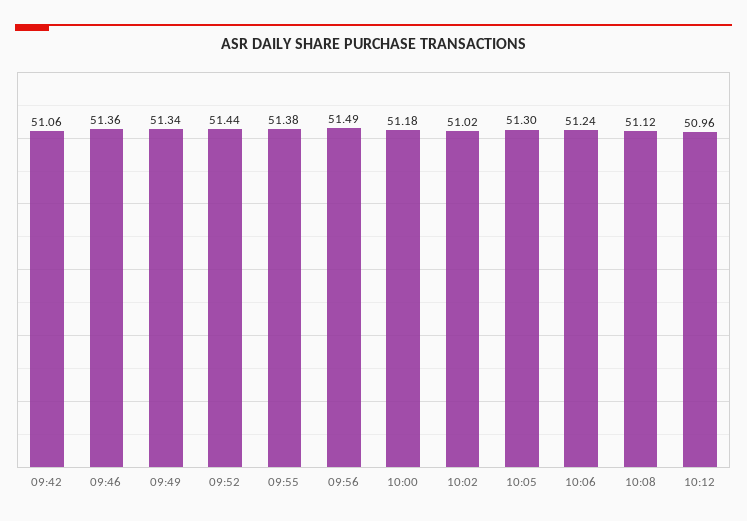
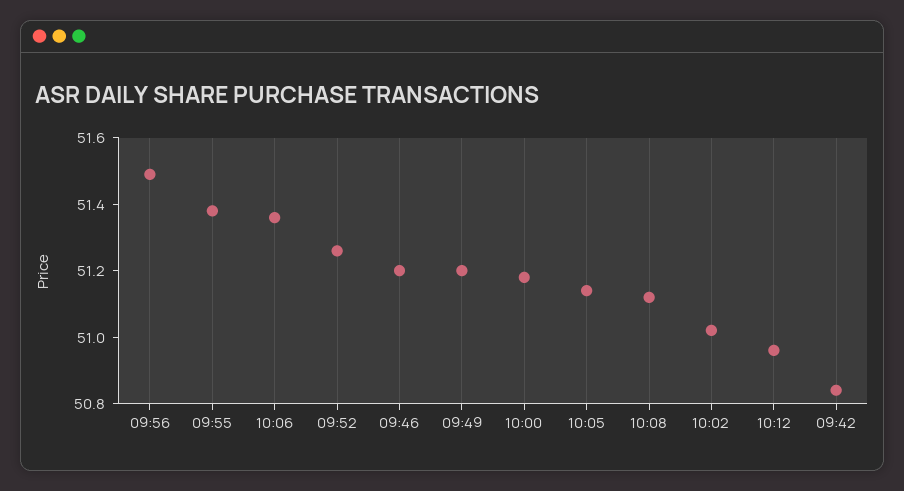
  {
-   "09:42": 51.06,
+   "09:42": 50.85,
-   "09:46": 51.36,
+   "09:46": 51.2,
-   "09:49": 51.34,
+   "09:49": 51.2,
-   "09:52": 51.44,
+   "09:52": 51.25,
    "09:55": 51.38,
    "09:56": 51.49,
    "10:00": 51.18,
    "10:02": 51.02,
-   "10:05": 51.3,
+   "10:05": 51.15,
-   "10:06": 51.24,
+   "10:06": 51.35,
    "10:08": 51.12,
    "10:12": 50.96
  }

